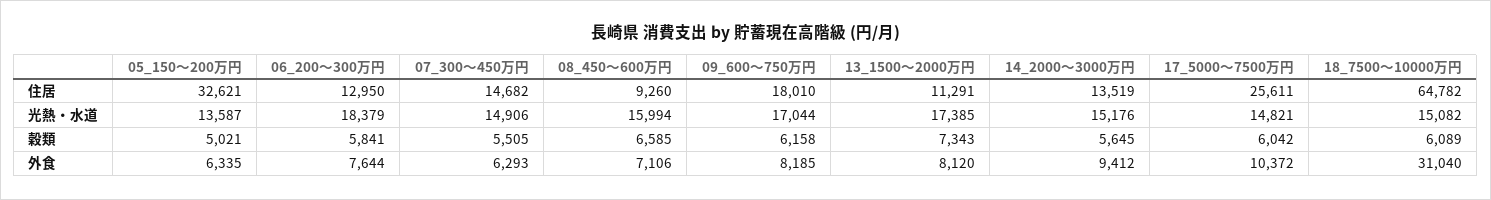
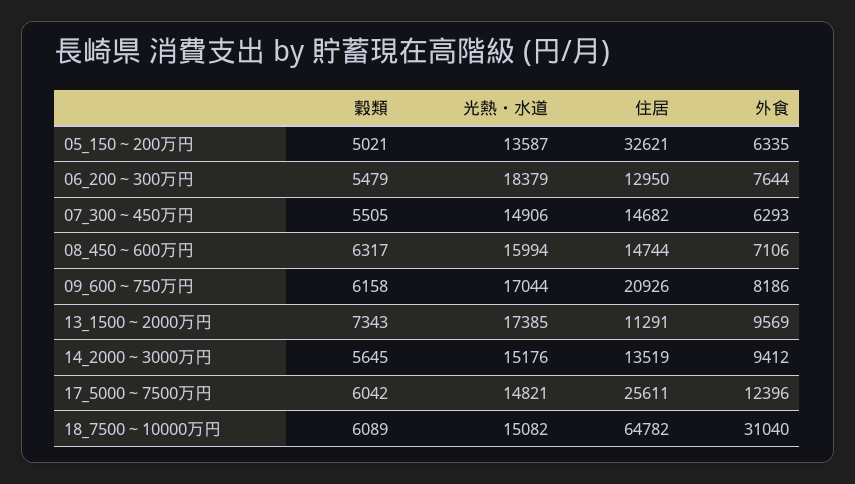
  {
    "05_150～200万円": {
      "住居": 32621,
      "光熱・水道": 13587,
      "穀類": 5021,
      "外食": 6335
    },
    "06_200～300万円": {
      "住居": 12950,
      "光熱・水道": 18379,
-     "穀類": 5841,
+     "穀類": 5479,
      "外食": 7644
    },
    "07_300～450万円": {
      "住居": 14682,
      "光熱・水道": 14906,
      "穀類": 5505,
      "外食": 6293
    },
    "08_450～600万円": {
-     "住居": 9260,
+     "住居": 14744,
      "光熱・水道": 15994,
-     "穀類": 6585,
+     "穀類": 6317,
      "外食": 7106
    },
    "09_600～750万円": {
-     "住居": 18010,
+     "住居": 20926,
      "光熱・水道": 17044,
      "穀類": 6158,
-     "外食": 8185
+     "外食": 8186
    },
    "13_1500～2000万円": {
      "住居": 11291,
      "光熱・水道": 17385,
      "穀類": 7343,
-     "外食": 8120
+     "外食": 9569
    },
    "14_2000～3000万円": {
      "住居": 13519,
      "光熱・水道": 15176,
      "穀類": 5645,
      "外食": 9412
    },
    "17_5000～7500万円": {
      "住居": 25611,
      "光熱・水道": 14821,
      "穀類": 6042,
-     "外食": 10372
+     "外食": 12396
    },
    "18_7500～10000万円": {
      "住居": 64782,
      "光熱・水道": 15082,
      "穀類": 6089,
      "外食": 31040
    }
  }

